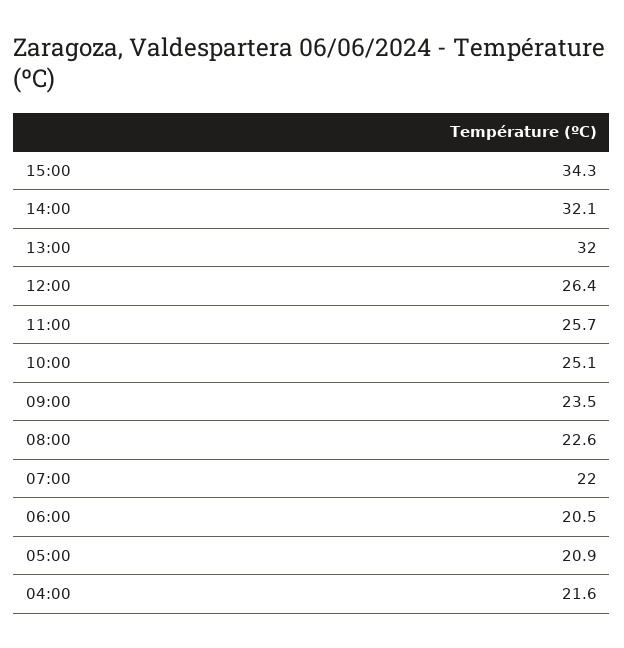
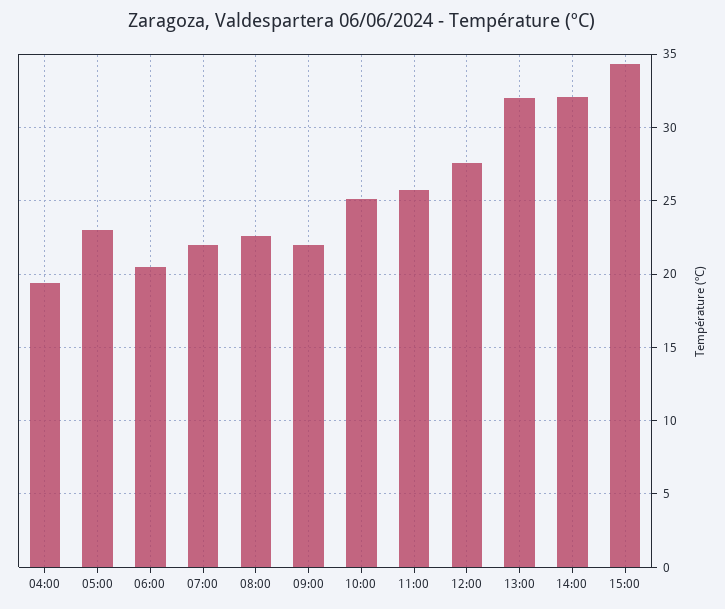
  {
    "15:00": 34.3,
    "14:00": 32.1,
    "13:00": 32,
-   "12:00": 26.4,
+   "12:00": 27.5,
    "11:00": 25.7,
    "10:00": 25.1,
-   "09:00": 23.5,
+   "09:00": 22,
    "08:00": 22.6,
    "07:00": 22,
    "06:00": 20.5,
-   "05:00": 20.9,
+   "05:00": 23,
-   "04:00": 21.6
+   "04:00": 19.5
  }

